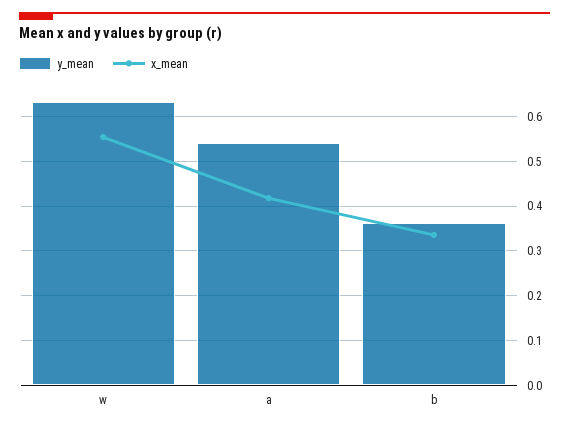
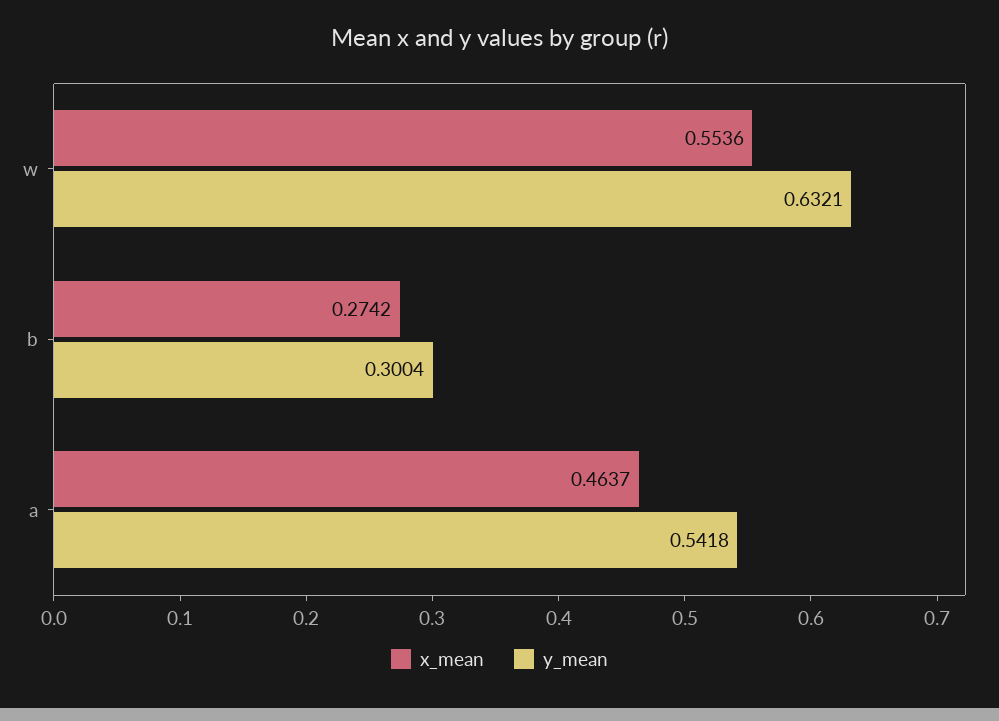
  {
    "y_mean": {
      "w": 0.6321,
      "a": 0.5418,
-     "b": 0.36
+     "b": 0.3004
    },
    "x_mean": {
      "w": 0.5536,
-     "a": 0.42,
+     "a": 0.4637,
-     "b": 0.34
+     "b": 0.2742
    }
  }

